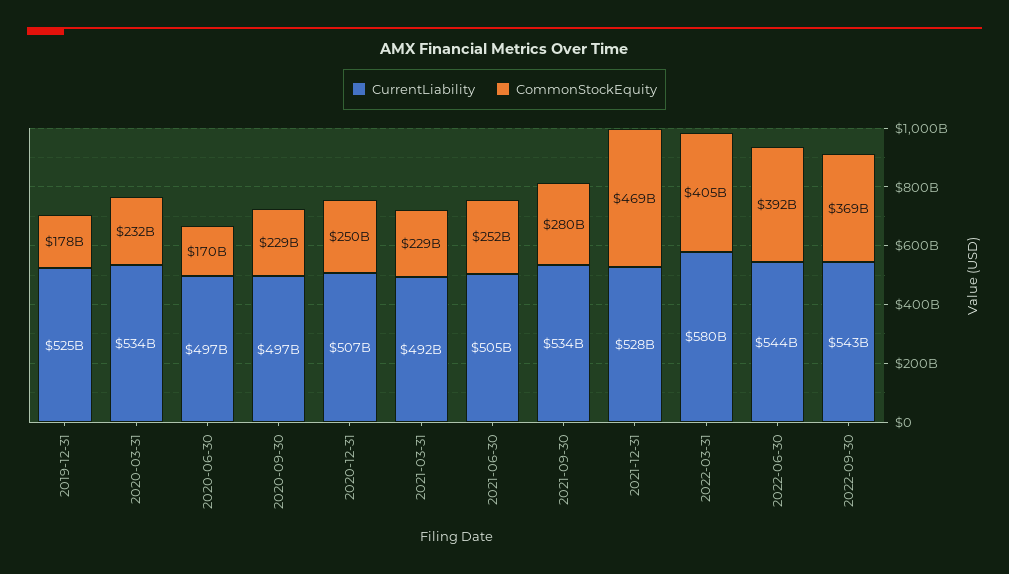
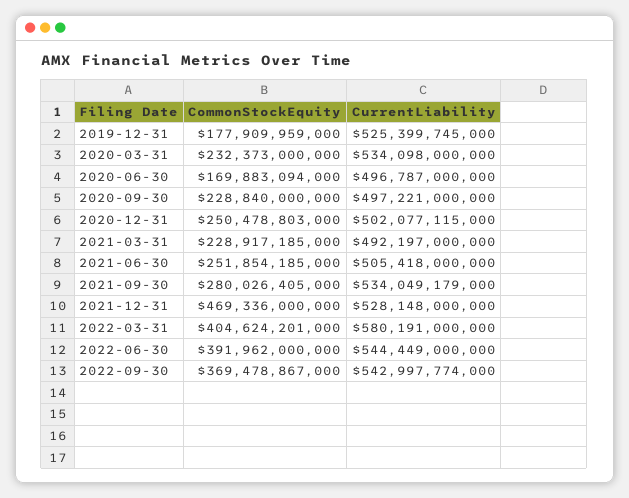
  {
    "CurrentLiability": {
      "2019-12-31": 525399745000,
      "2020-03-31": 534098000000,
      "2020-06-30": 496787000000,
      "2020-09-30": 497221000000,
-     "2020-12-31": 507000000000,
+     "2020-12-31": 502077115000,
      "2021-03-31": 492197000000,
      "2021-06-30": 505418000000,
      "2021-09-30": 534049179000,
      "2021-12-31": 528148000000,
      "2022-03-31": 580191000000,
      "2022-06-30": 544449000000,
      "2022-09-30": 542997774000
    },
    "CommonStockEquity": {
      "2019-12-31": 177909959000,
      "2020-03-31": 232373000000,
      "2020-06-30": 169883094000,
      "2020-09-30": 228840000000,
      "2020-12-31": 250478803000,
      "2021-03-31": 228917185000,
      "2021-06-30": 251854185000,
      "2021-09-30": 280026405000,
      "2021-12-31": 469336000000,
      "2022-03-31": 404624201000,
      "2022-06-30": 391962000000,
      "2022-09-30": 369478867000
    }
  }

